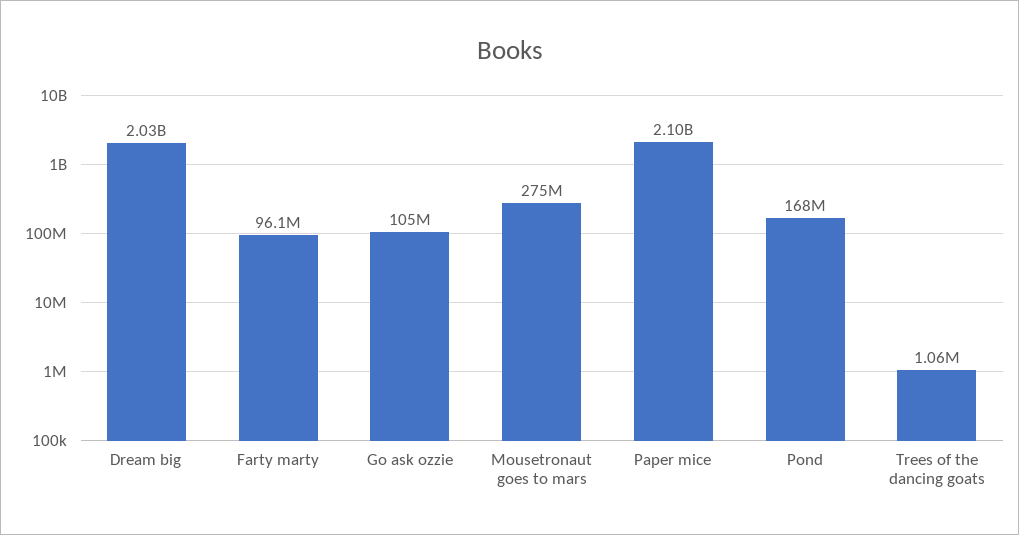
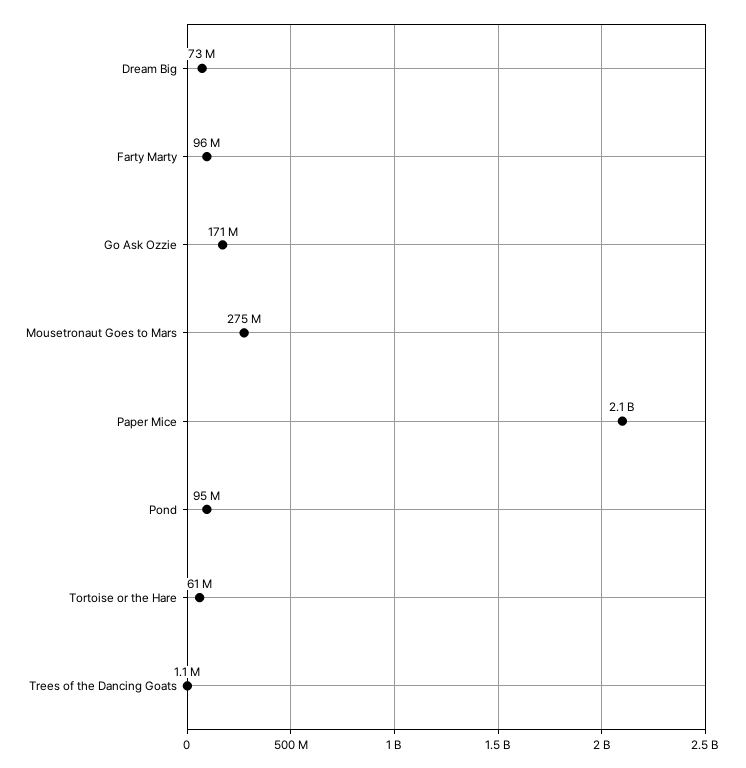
  {
-   "Dream big": 2030000000,
+   "Dream big": 73000000,
    "Farty marty": 96100000,
-   "Go ask ozzie": 105000000,
+   "Go ask ozzie": 171000000,
    "Mousetronaut goes to mars": 275000000,
    "Paper mice": 2100000000,
-   "Pond": 168000000,
+   "Pond": 95000000,
-   "Trees of the dancing goats": 1060000
+   "Trees of the dancing goats": 1060000,
+   "Tortoise or the Hare": 61000000
  }

